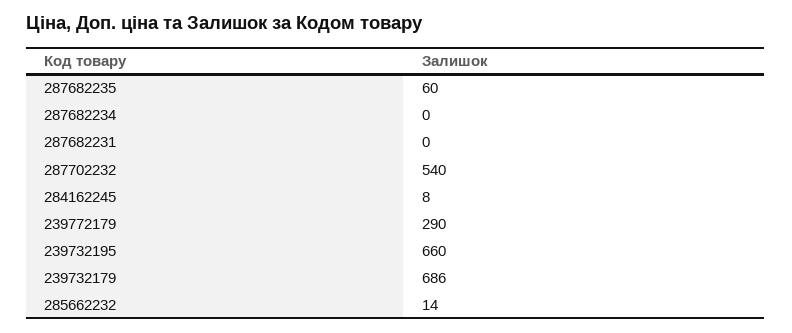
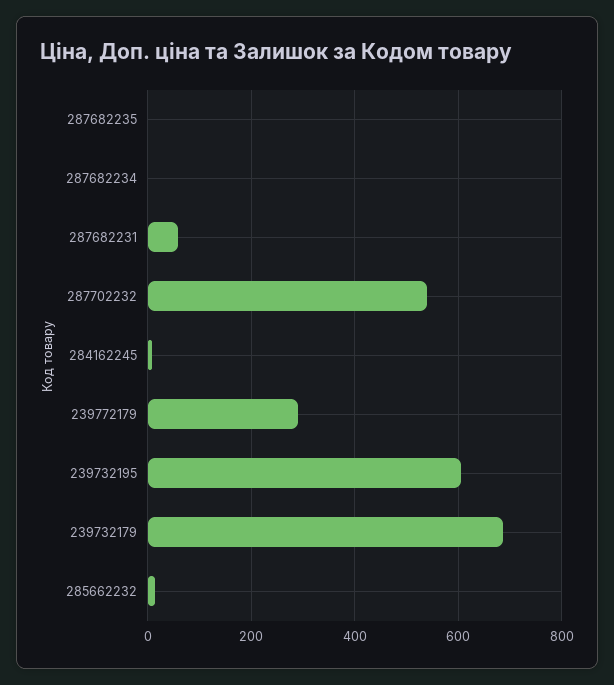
  {
-   "287682235": 60,
+   "287682235": 0,
    "287682234": 0,
-   "287682231": 0,
+   "287682231": 60,
    "287702232": 540,
    "284162245": 8,
    "239772179": 290,
-   "239732195": 660,
+   "239732195": 600,
    "239732179": 686,
    "285662232": 14
  }

